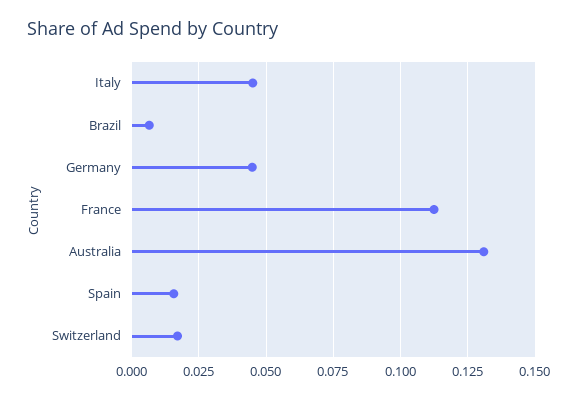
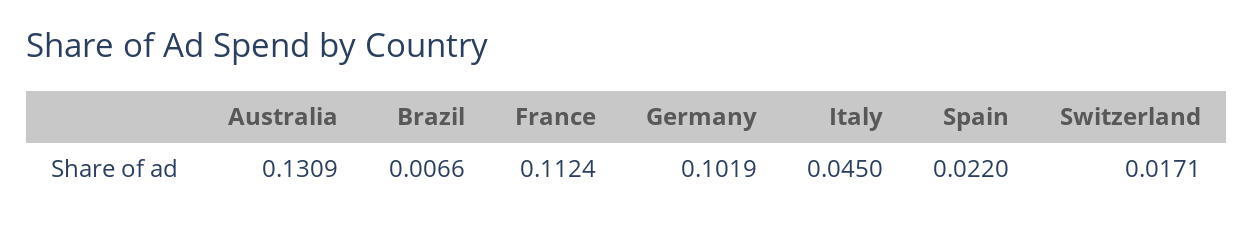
  {
    "Italy": 0.045,
    "Brazil": 0.0066,
-   "Germany": 0.045,
+   "Germany": 0.1019,
    "France": 0.1124,
    "Australia": 0.1309,
-   "Spain": 0.015,
+   "Spain": 0.022,
    "Switzerland": 0.0171
  }

